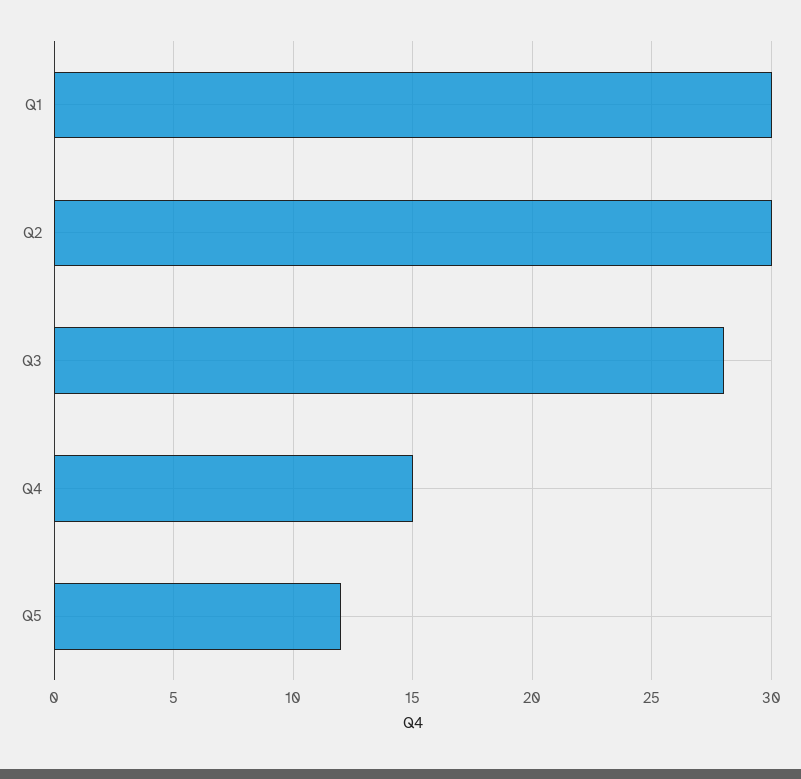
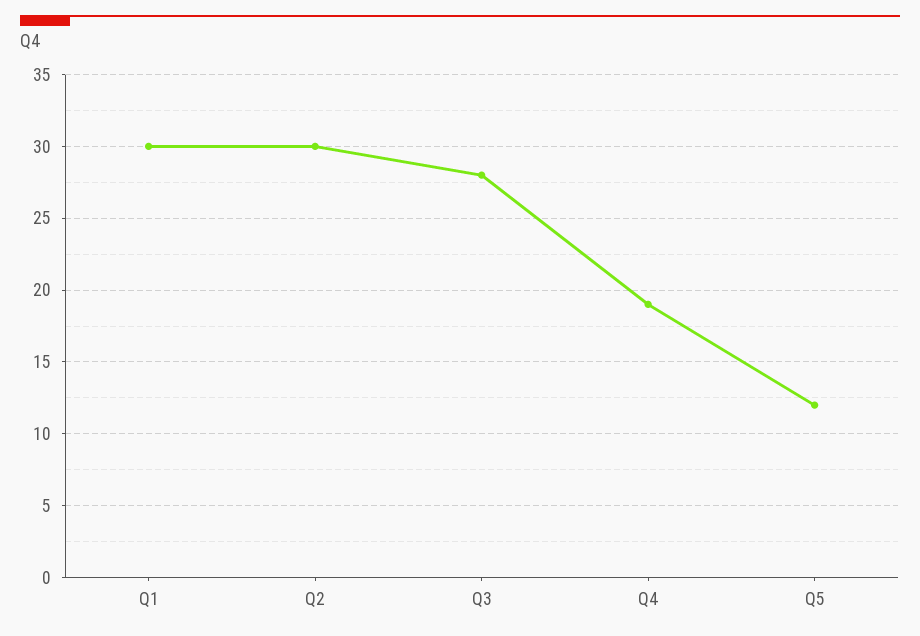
  {
    "Q1": 30,
    "Q2": 30,
    "Q3": 28,
-   "Q4": 15,
+   "Q4": 19,
    "Q5": 12
  }

